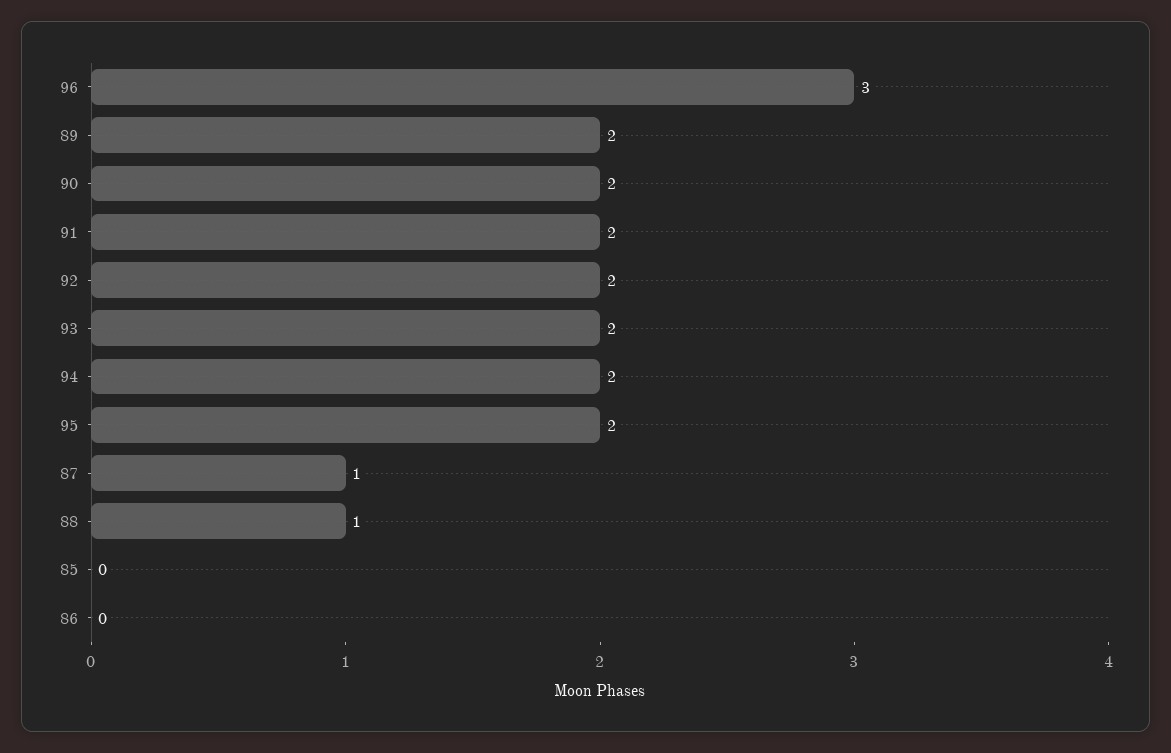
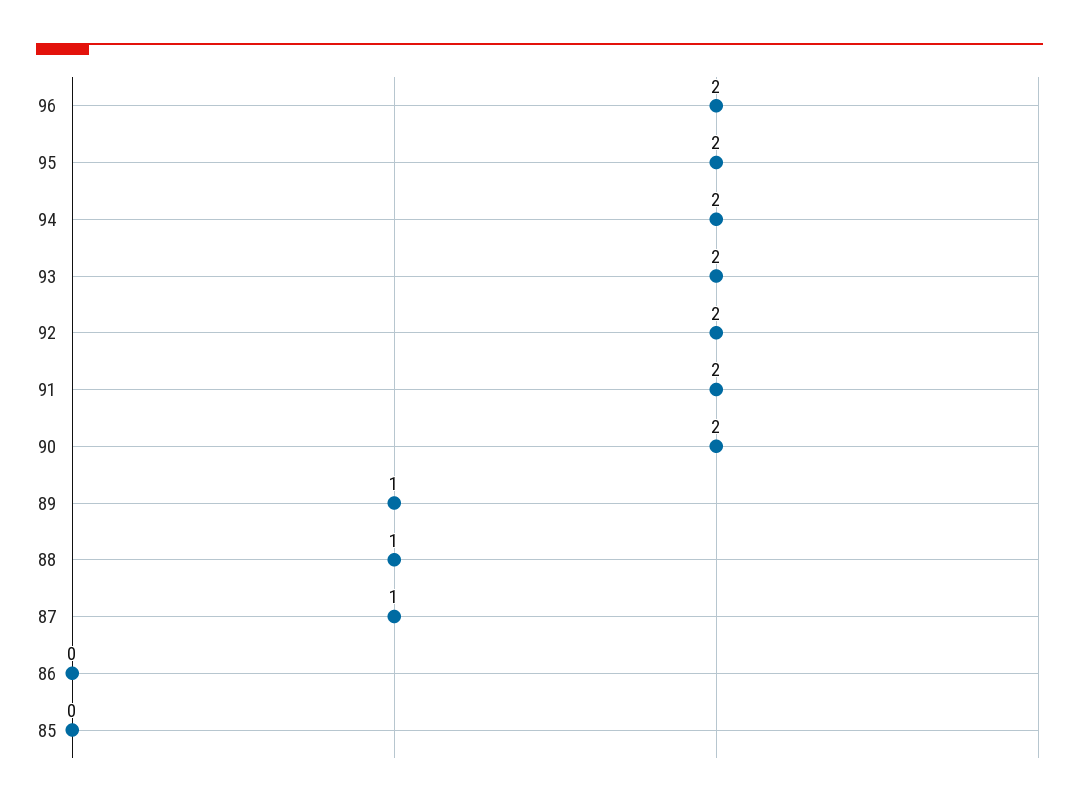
  {
-   "96": 3,
+   "96": 2,
-   "89": 2,
+   "89": 1,
    "90": 2,
    "91": 2,
    "92": 2,
    "93": 2,
    "94": 2,
    "95": 2,
    "87": 1,
    "88": 1,
    "85": 0,
    "86": 0
  }

